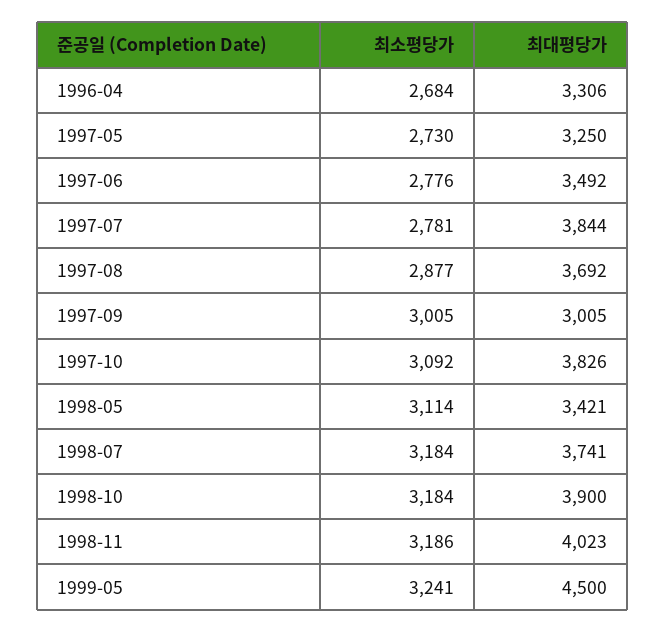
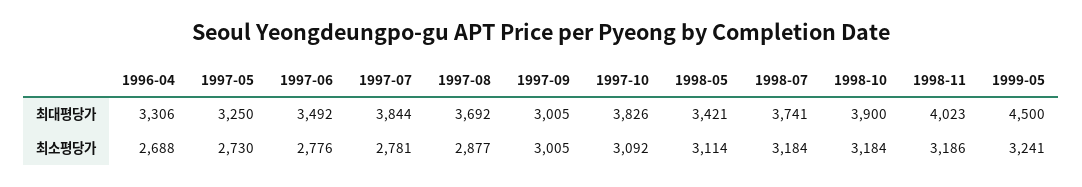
  {
    "최소평당가": {
-     "1996-04": 2684,
+     "1996-04": 2688,
      "1997-05": 2730,
      "1997-06": 2776,
      "1997-07": 2781,
      "1997-08": 2877,
      "1997-09": 3005,
      "1997-10": 3092,
      "1998-05": 3114,
      "1998-07": 3184,
      "1998-10": 3184,
      "1998-11": 3186,
      "1999-05": 3241
    },
    "최대평당가": {
      "1996-04": 3306,
      "1997-05": 3250,
      "1997-06": 3492,
      "1997-07": 3844,
      "1997-08": 3692,
      "1997-09": 3005,
      "1997-10": 3826,
      "1998-05": 3421,
      "1998-07": 3741,
      "1998-10": 3900,
      "1998-11": 4023,
      "1999-05": 4500
    }
  }

